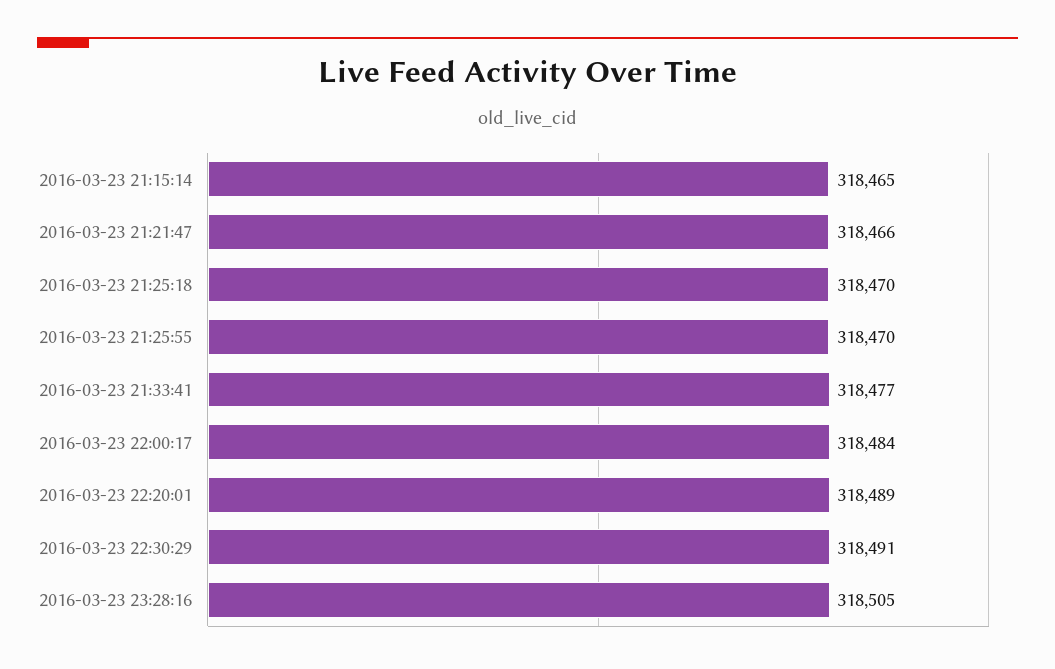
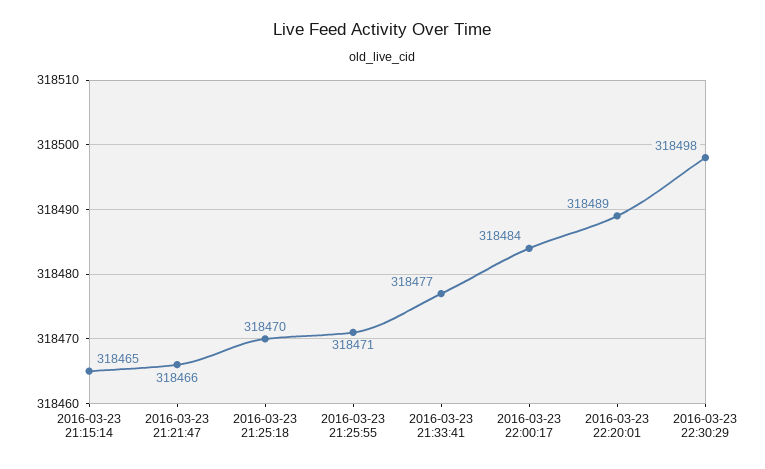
  {
    "2016-03-23 21:15:14": 318465,
    "2016-03-23 21:21:47": 318466,
    "2016-03-23 21:25:18": 318470,
-   "2016-03-23 21:25:55": 318470,
+   "2016-03-23 21:25:55": 318471,
    "2016-03-23 21:33:41": 318477,
    "2016-03-23 22:00:17": 318484,
    "2016-03-23 22:20:01": 318489,
-   "2016-03-23 22:30:29": 318491,
+   "2016-03-23 22:30:29": 318498
-   "2016-03-23 23:28:16": 318505
  }

